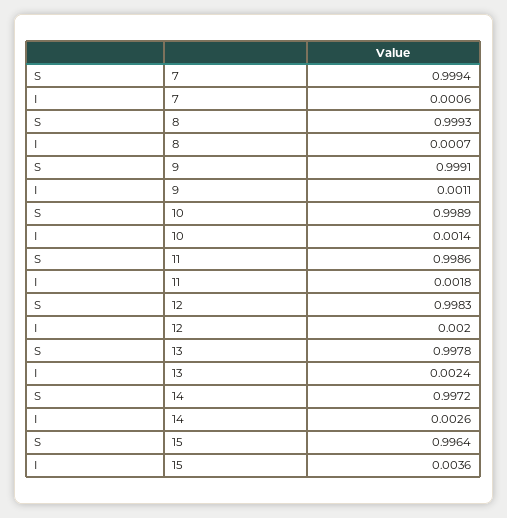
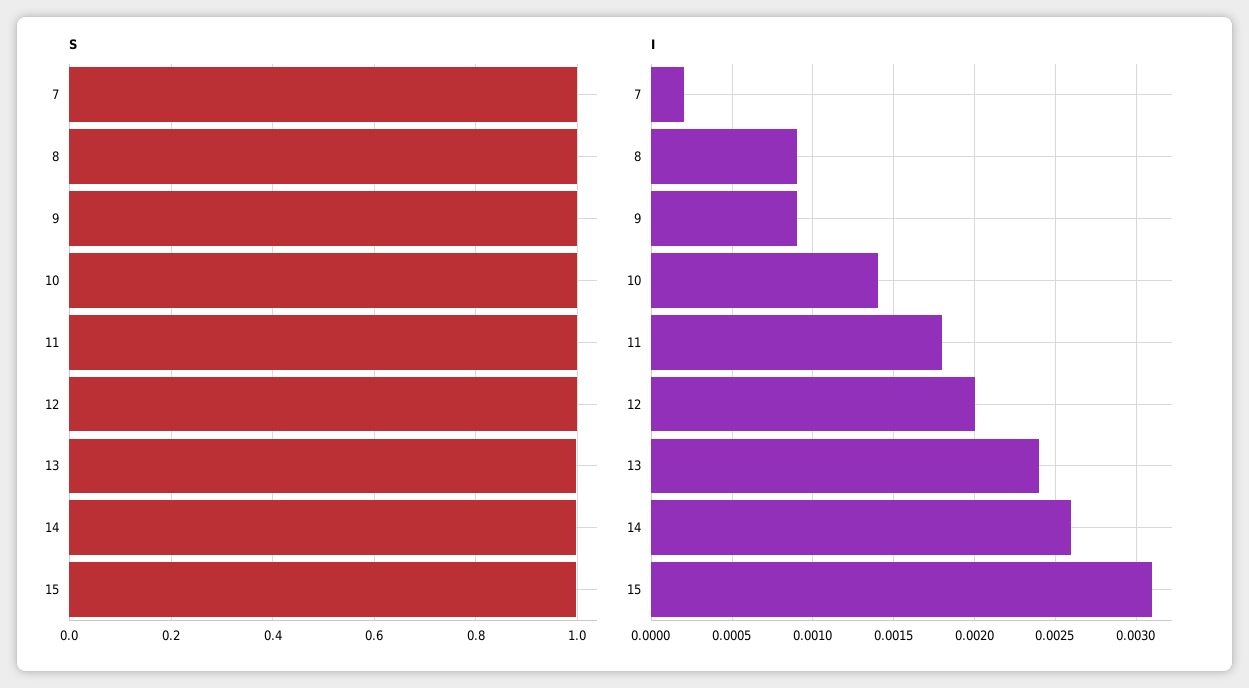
  {
    "S": {
      "7": 0.9994,
      "8": 0.9993,
      "9": 0.9991,
      "10": 0.9989,
      "11": 0.9986,
      "12": 0.9983,
      "13": 0.9978,
      "14": 0.9972,
      "15": 0.9964
    },
    "I": {
-     "7": 0.0006,
+     "7": 0.0002,
-     "8": 0.0007,
+     "8": 0.0009,
-     "9": 0.0011,
+     "9": 0.0009,
      "10": 0.0014,
      "11": 0.0018,
      "12": 0.002,
      "13": 0.0024,
      "14": 0.0026,
-     "15": 0.0036
+     "15": 0.0031
    }
  }

